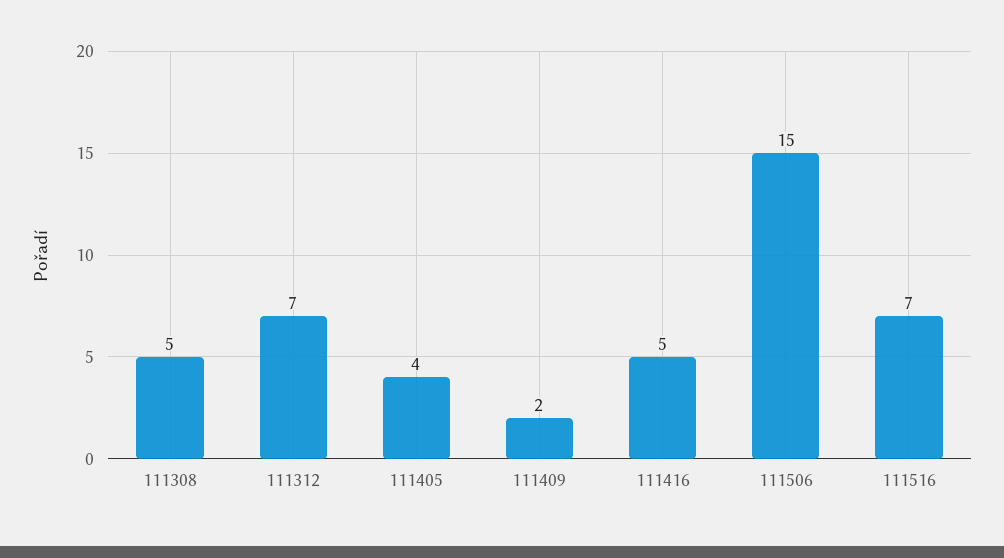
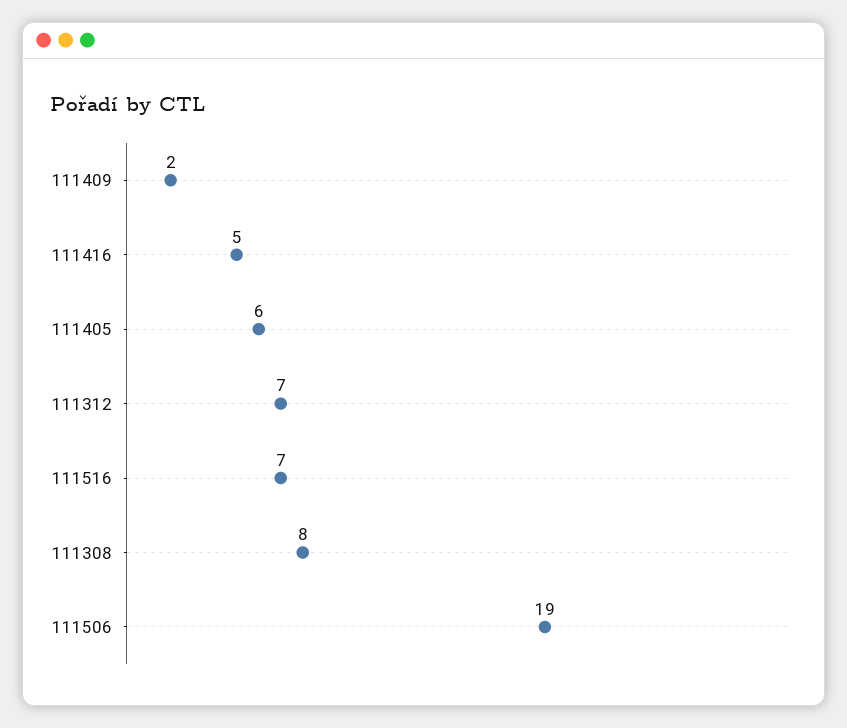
  {
-   "111308": 5,
+   "111308": 8,
    "111312": 7,
-   "111405": 4,
+   "111405": 6,
    "111409": 2,
    "111416": 5,
-   "111506": 15,
+   "111506": 19,
    "111516": 7
  }

